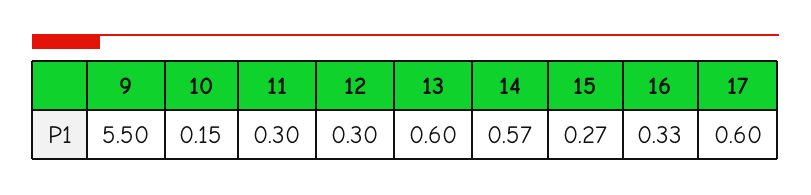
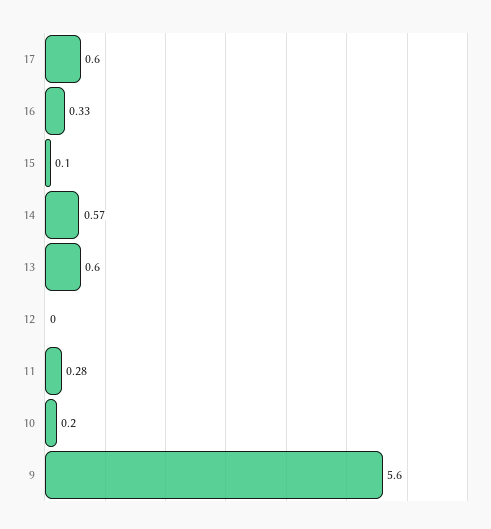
  {
-   "9": 5.5,
+   "9": 5.6,
-   "10": 0.15,
+   "10": 0.2,
-   "11": 0.3,
+   "11": 0.28,
-   "12": 0.3,
+   "12": 0,
    "13": 0.6,
    "14": 0.57,
-   "15": 0.27,
+   "15": 0.1,
    "16": 0.33,
    "17": 0.6
  }

